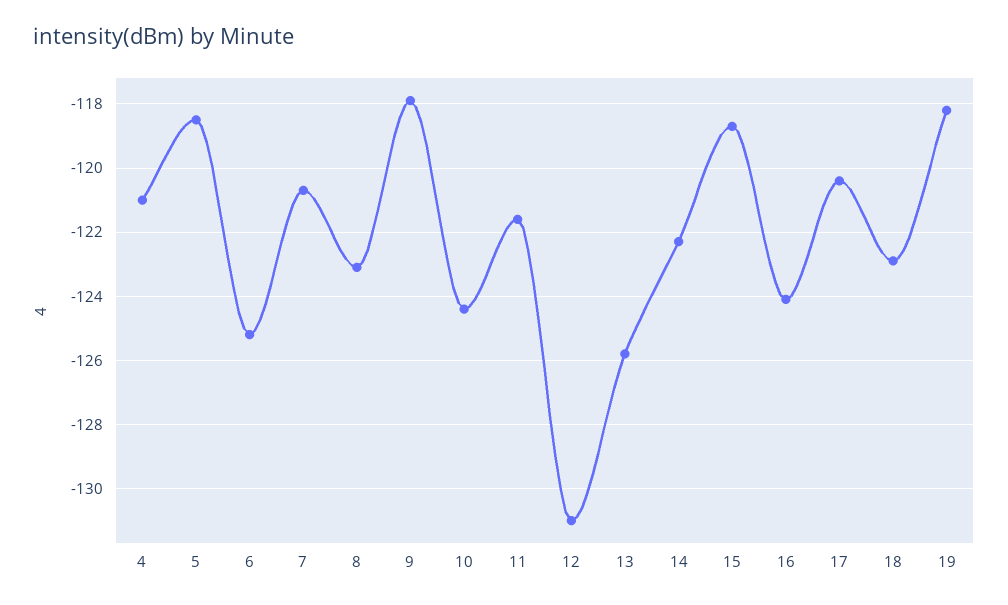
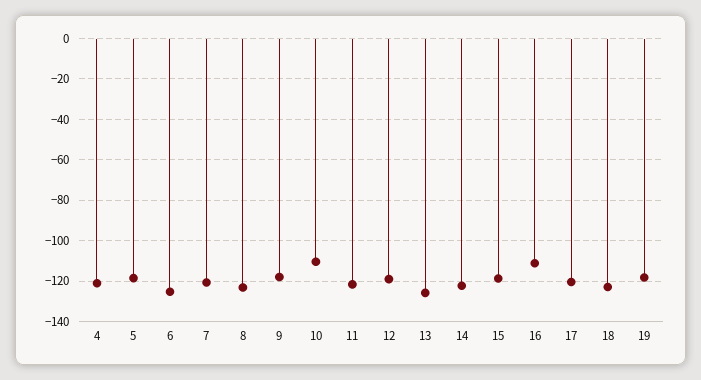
  {
    "4": -121,
    "5": -118.5,
    "6": -125,
    "7": -120.5,
    "8": -123,
    "9": -118,
-   "10": -124.5,
+   "10": -110,
    "11": -121.5,
-   "12": -131,
+   "12": -120,
    "13": -126,
    "14": -122.5,
    "15": -118.5,
-   "16": -124,
+   "16": -110,
    "17": -120.5,
    "18": -123,
    "19": -118
  }

